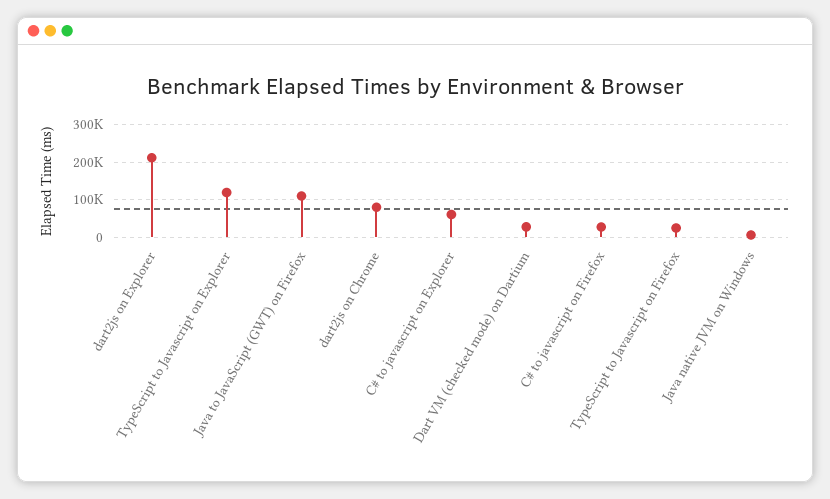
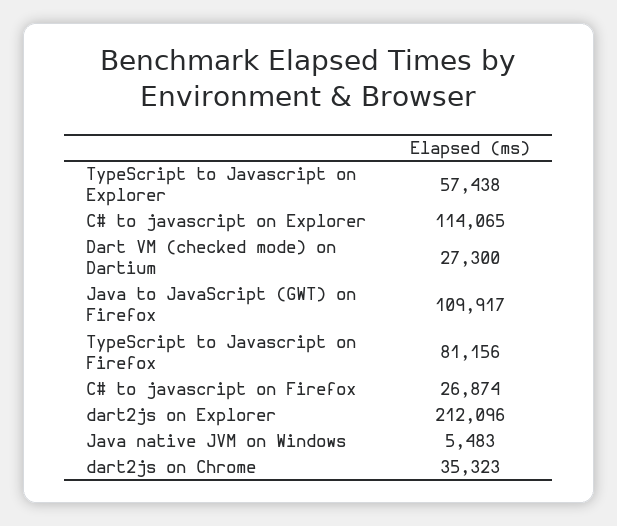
  {
    "dart2js on Explorer": 212096,
-   "TypeScript to Javascript on Explorer": 120000,
+   "TypeScript to Javascript on Explorer": 57438,
    "Java to JavaScript (GWT) on Firefox": 109917,
-   "dart2js on Chrome": 80000,
+   "dart2js on Chrome": 35323,
-   "C# to javascript on Explorer": 60000,
+   "C# to javascript on Explorer": 114065,
    "Dart VM (checked mode) on Dartium": 27300,
    "C# to javascript on Firefox": 26874,
-   "TypeScript to Javascript on Firefox": 20000,
+   "TypeScript to Javascript on Firefox": 81156,
    "Java native JVM on Windows": 5483
  }

